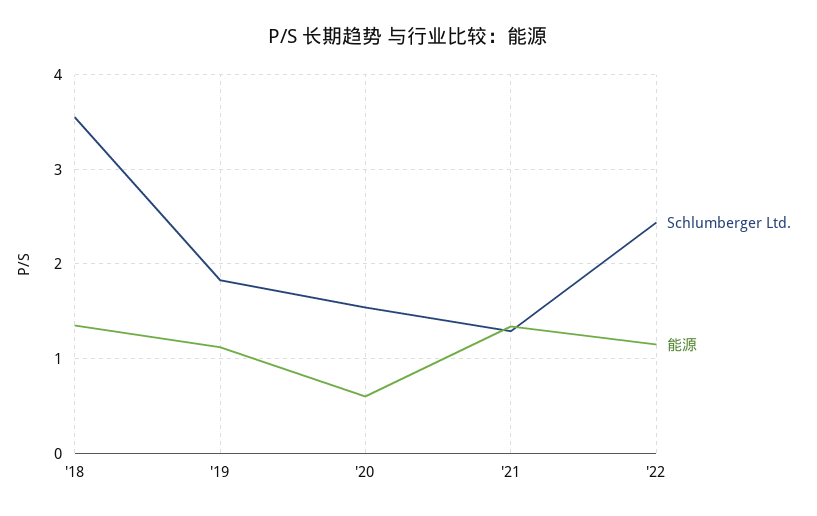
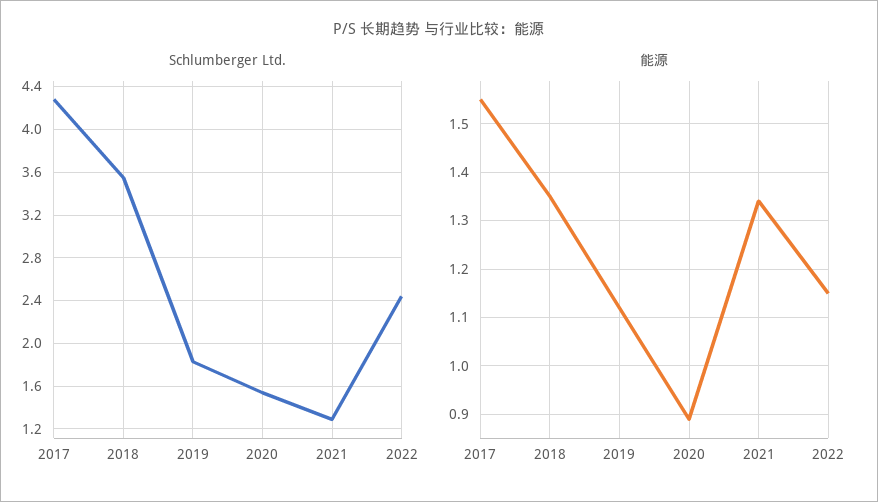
  {
    "Schlumberger Ltd.": {
      "'18": 3.6,
      "'19": 1.8,
      "'20": 1.5,
      "'21": 1.3,
-     "'22": 2.4
+     "'22": 2.4,
+     "2017": 4.3
    },
    "能源": {
      "'18": 1.35,
      "'19": 1.1,
-     "'20": 0.6,
+     "'20": 0.9,
      "'21": 1.35,
-     "'22": 1.15
+     "'22": 1.15,
+     "2017": 1.55
    }
  }

